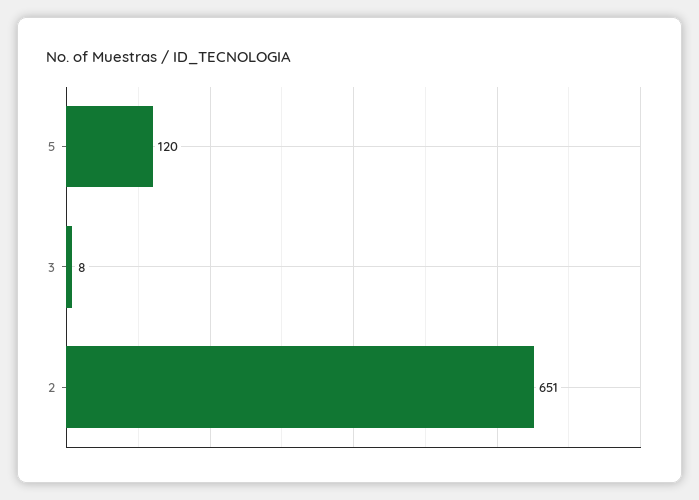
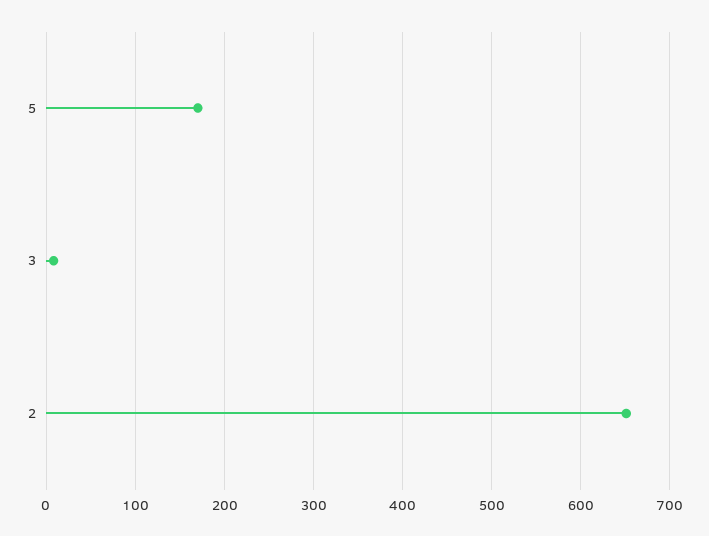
  {
-   "5": 120,
+   "5": 170,
    "3": 8,
    "2": 651
  }

